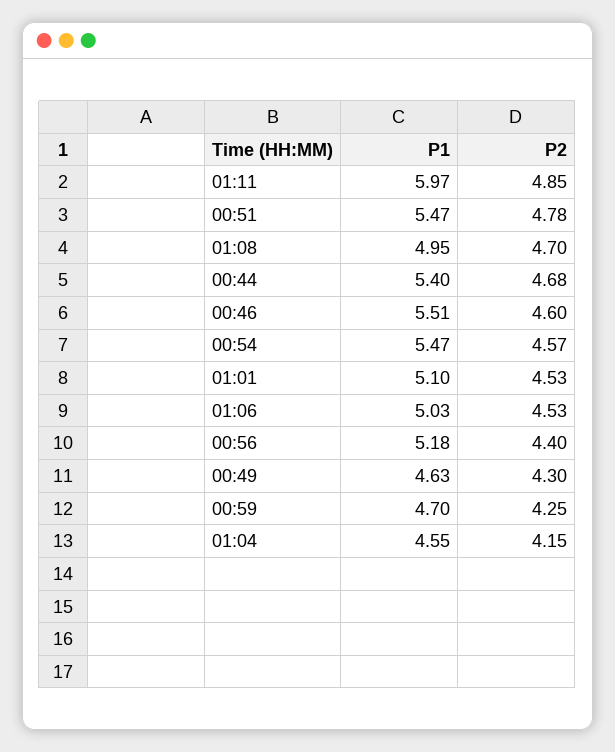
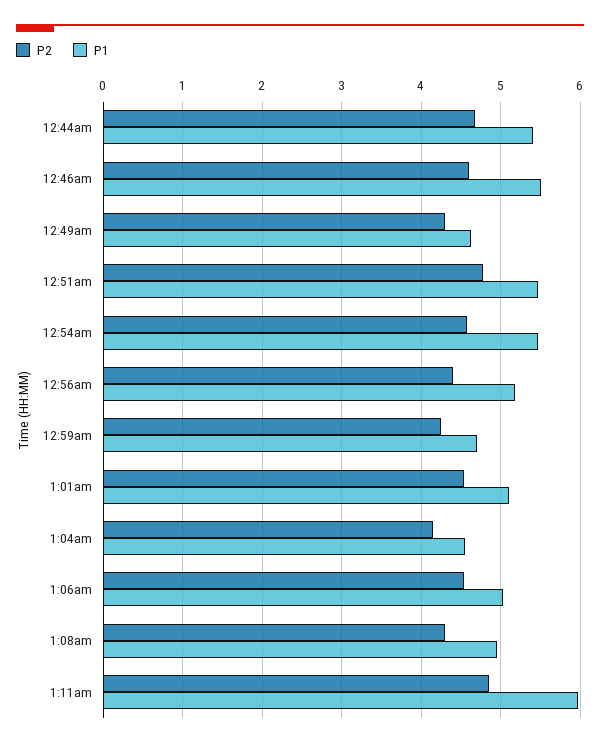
  {
    "P1": {
      "01:11": 5.97,
      "00:51": 5.47,
      "01:08": 4.95,
      "00:44": 5.4,
      "00:46": 5.51,
      "00:54": 5.47,
      "01:01": 5.1,
      "01:06": 5.03,
      "00:56": 5.18,
      "00:49": 4.63,
      "00:59": 4.7,
      "01:04": 4.55
    },
    "P2": {
      "01:11": 4.85,
      "00:51": 4.78,
-     "01:08": 4.7,
+     "01:08": 4.3,
      "00:44": 4.68,
      "00:46": 4.6,
      "00:54": 4.57,
      "01:01": 4.53,
      "01:06": 4.53,
      "00:56": 4.4,
      "00:49": 4.3,
      "00:59": 4.25,
      "01:04": 4.15
    }
  }

